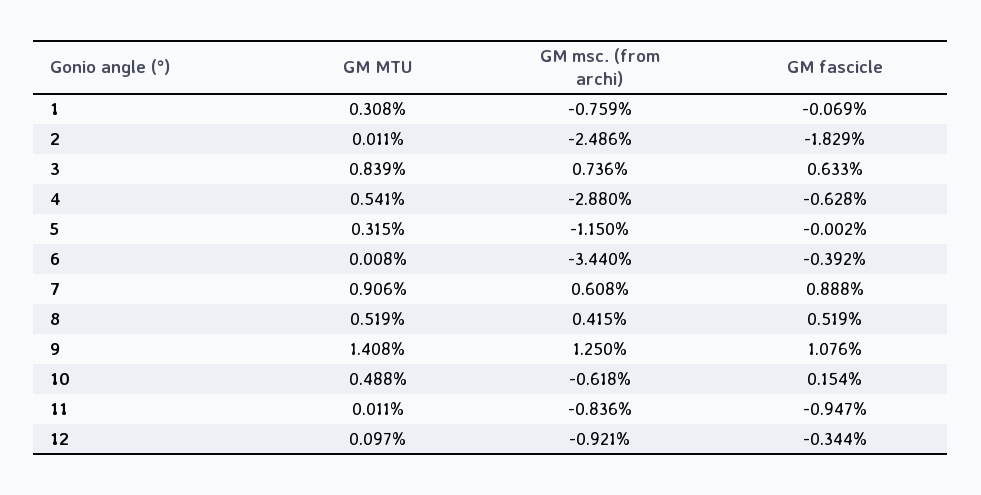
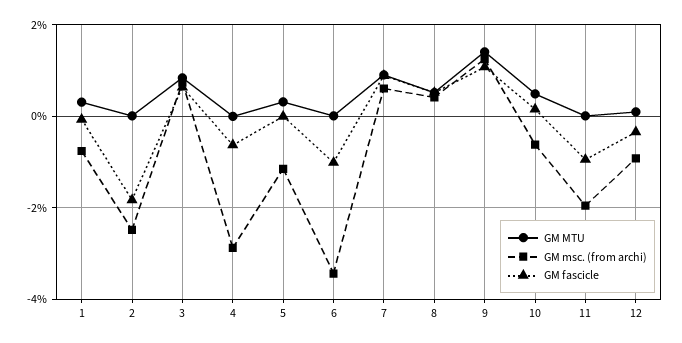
  {
    "GM MTU": {
      "1": 0.308,
      "2": 0.011,
      "3": 0.839,
-     "4": 0.541,
+     "4": 0,
      "5": 0.315,
      "6": 0.008,
      "7": 0.906,
      "8": 0.519,
      "9": 1.408,
      "10": 0.488,
      "11": 0.011,
      "12": 0.097
    },
    "GM msc. (from archi)": {
      "1": -0.759,
      "2": -2.486,
      "3": 0.736,
      "4": -2.88,
      "5": -1.15,
      "6": -3.44,
      "7": 0.608,
      "8": 0.415,
      "9": 1.25,
      "10": -0.618,
-     "11": -0.836,
+     "11": -2,
      "12": -0.921
    },
    "GM fascicle": {
      "1": -0.069,
      "2": -1.829,
      "3": 0.633,
      "4": -0.628,
      "5": -0.002,
-     "6": -0.392,
+     "6": -1,
      "7": 0.888,
      "8": 0.519,
      "9": 1.076,
      "10": 0.154,
      "11": -0.947,
      "12": -0.344
    }
  }

